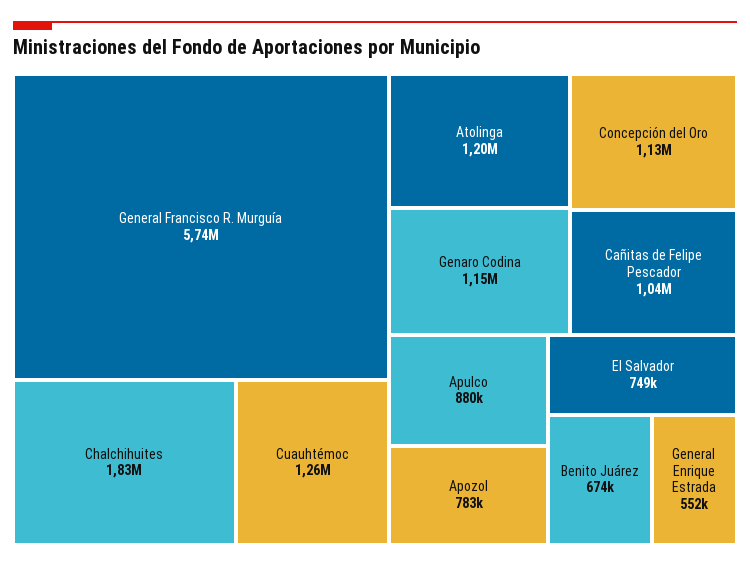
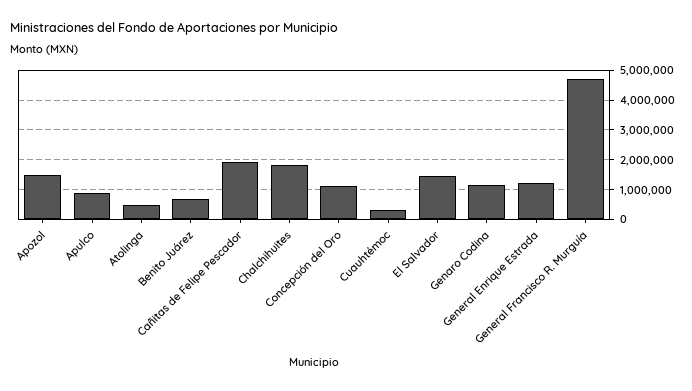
  {
-   "General Francisco R. Murguía": 5740000,
+   "General Francisco R. Murguía": 4750000,
    "Chalchihuites": 1830000,
-   "Cuauhtémoc": 1260000,
+   "Cuauhtémoc": 250000,
-   "Atolinga": 1200000,
+   "Atolinga": 500000,
    "Genaro Codina": 1150000,
    "Concepción del Oro": 1130000,
-   "Cañitas de Felipe Pescador": 1040000,
+   "Cañitas de Felipe Pescador": 2000000,
    "Apulco": 880000,
-   "Apozol": 783000,
+   "Apozol": 1500000,
-   "El Salvador": 749000,
+   "El Salvador": 1500000,
    "Benito Juárez": 674000,
-   "General Enrique Estrada": 552000
+   "General Enrique Estrada": 1250000
  }

